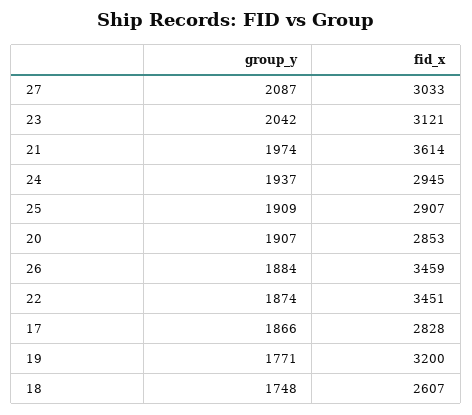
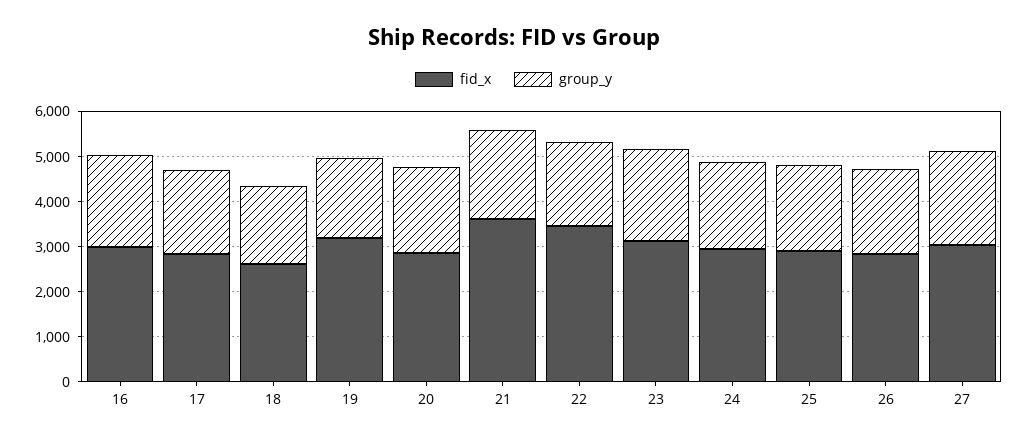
  {
    "group_y": {
      "27": 2087,
      "23": 2042,
      "21": 1974,
      "24": 1937,
      "25": 1909,
      "20": 1907,
      "26": 1884,
      "22": 1874,
      "17": 1866,
      "19": 1771,
-     "18": 1748
+     "18": 1748,
+     "16": 2000
    },
    "fid_x": {
      "27": 3033,
      "23": 3121,
      "21": 3614,
      "24": 2945,
      "25": 2907,
      "20": 2853,
-     "26": 3459,
+     "26": 2800,
      "22": 3451,
      "17": 2828,
      "19": 3200,
-     "18": 2607
+     "18": 2607,
+     "16": 3000
    }
  }

